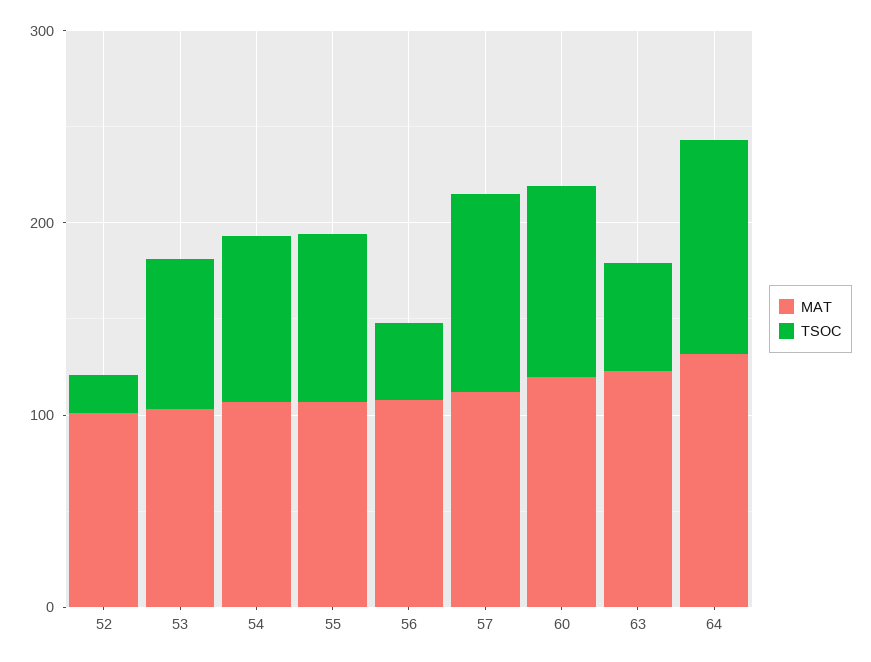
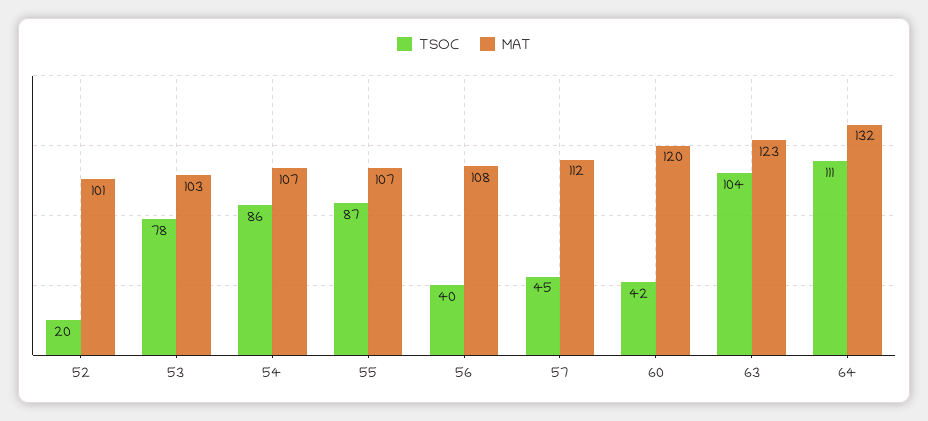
  {
    "MAT": {
      "52": 101,
      "53": 103,
      "54": 107,
      "55": 107,
      "56": 108,
      "57": 112,
      "60": 120,
      "63": 123,
      "64": 132
    },
    "TSOC": {
      "52": 20,
      "53": 78,
      "54": 86,
      "55": 87,
      "56": 40,
-     "57": 100,
+     "57": 45,
-     "60": 100,
+     "60": 42,
-     "63": 60,
+     "63": 104,
      "64": 111
    }
  }

